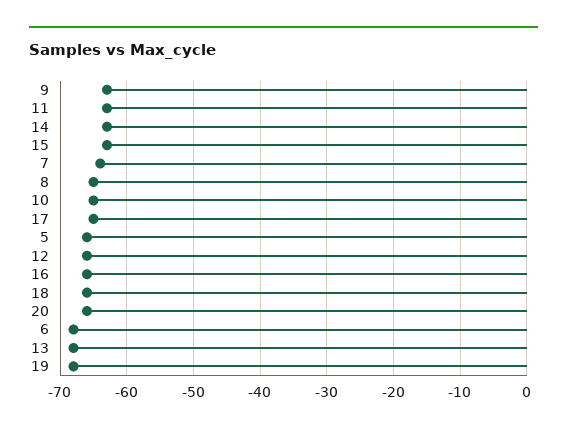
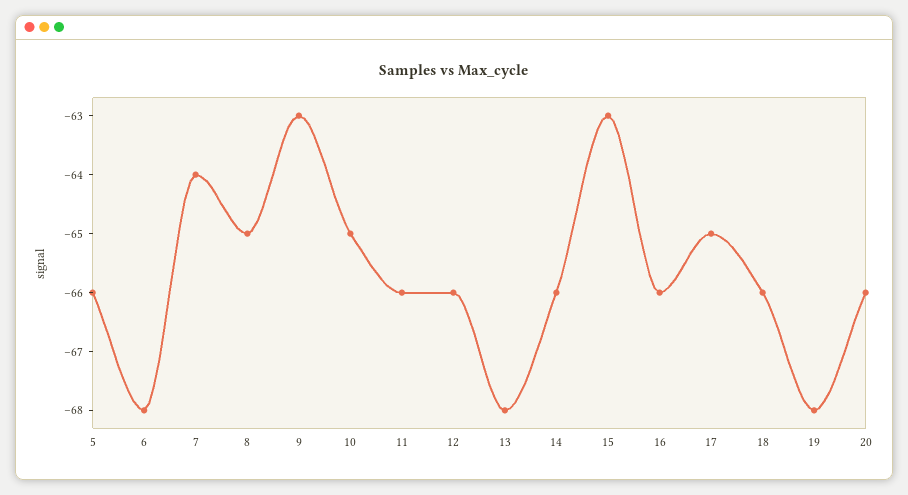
  {
    "9": -63,
-   "11": -63,
+   "11": -66,
-   "14": -63,
+   "14": -66,
    "15": -63,
    "7": -64,
    "8": -65,
    "10": -65,
    "17": -65,
    "5": -66,
    "12": -66,
    "16": -66,
    "18": -66,
    "20": -66,
    "6": -68,
    "13": -68,
    "19": -68
  }

